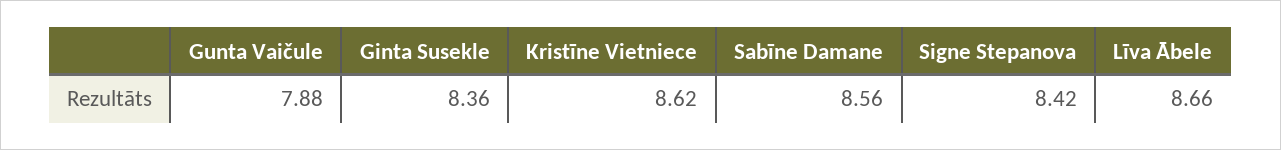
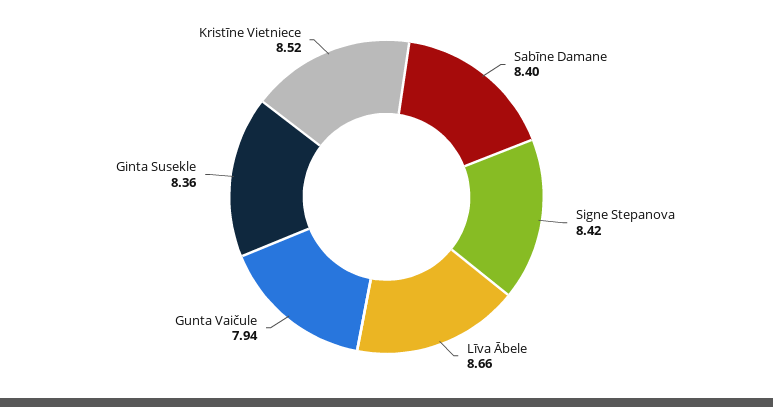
  {
-   "Gunta Vaičule": 7.88,
+   "Gunta Vaičule": 7.94,
    "Ginta Susekle": 8.36,
-   "Kristīne Vietniece": 8.62,
+   "Kristīne Vietniece": 8.52,
-   "Sabīne Damane": 8.56,
+   "Sabīne Damane": 8.4,
    "Signe Stepanova": 8.42,
    "Līva Ābele": 8.66
  }

